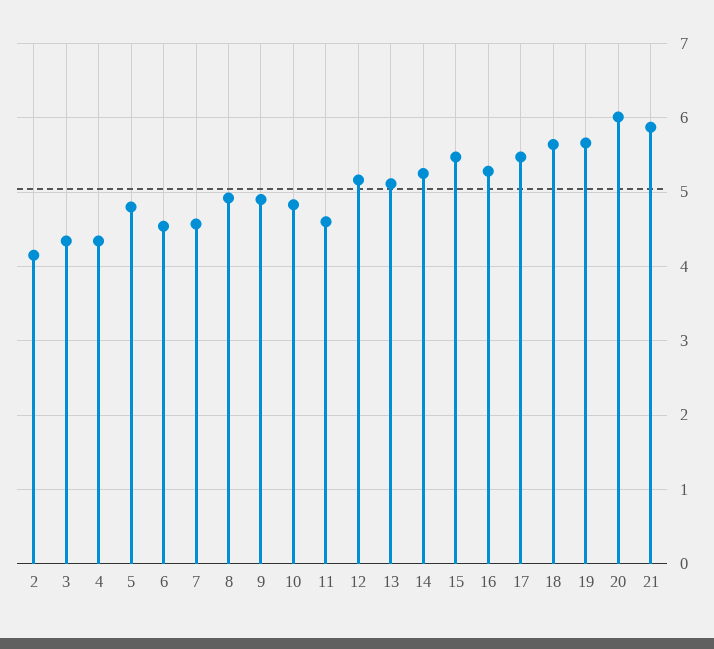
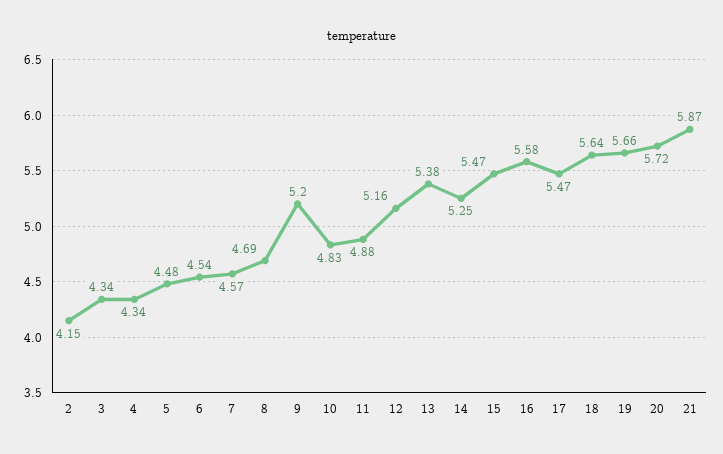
  {
    "2": 4.15,
    "3": 4.34,
    "4": 4.34,
-   "5": 4.8,
+   "5": 4.48,
    "6": 4.54,
    "7": 4.57,
-   "8": 4.9,
+   "8": 4.69,
-   "9": 4.9,
+   "9": 5.2,
    "10": 4.83,
-   "11": 4.6,
+   "11": 4.88,
    "12": 5.16,
-   "13": 5.1,
+   "13": 5.38,
    "14": 5.25,
    "15": 5.47,
-   "16": 5.3,
+   "16": 5.58,
    "17": 5.47,
    "18": 5.64,
    "19": 5.66,
-   "20": 6,
+   "20": 5.72,
    "21": 5.87
  }

